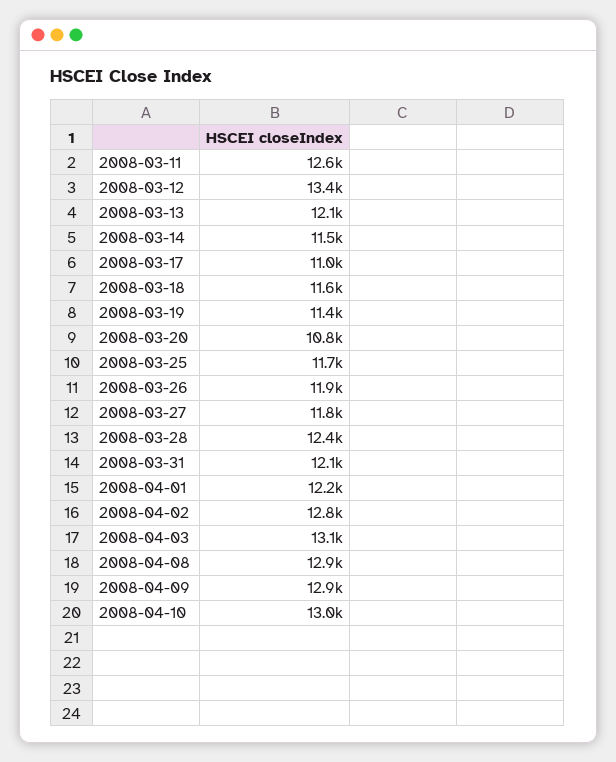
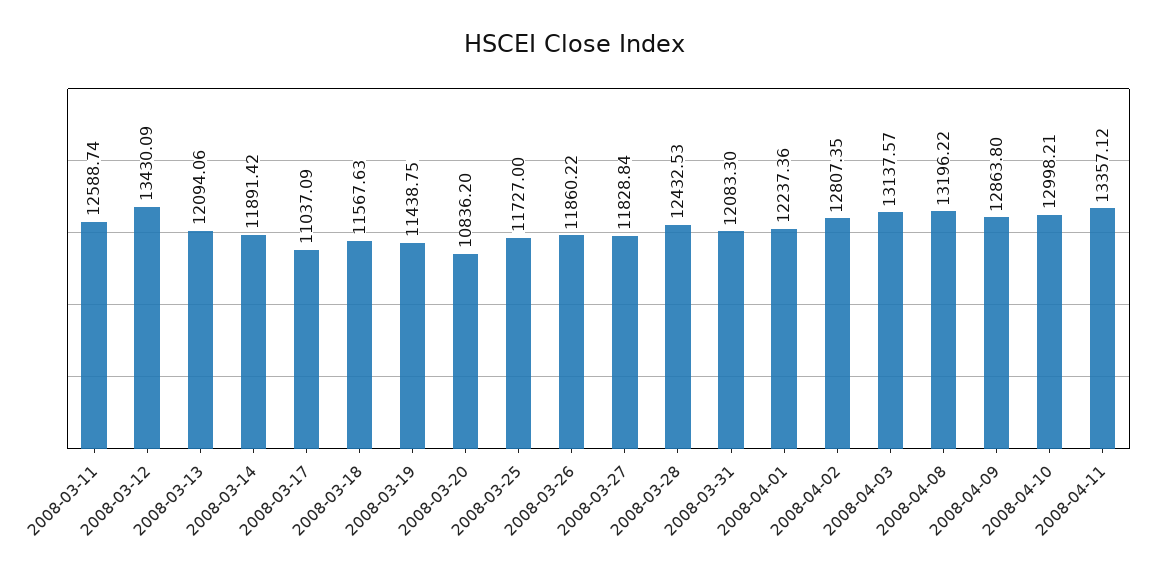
  {
    "2008-03-11": 12588.74,
    "2008-03-12": 13430.09,
    "2008-03-13": 12094.06,
-   "2008-03-14": 11500,
+   "2008-03-14": 11891.42,
    "2008-03-17": 11037.09,
    "2008-03-18": 11567.63,
    "2008-03-19": 11438.75,
    "2008-03-20": 10836.2,
    "2008-03-25": 11727,
    "2008-03-26": 11860.22,
    "2008-03-27": 11828.84,
    "2008-03-28": 12432.53,
    "2008-03-31": 12083.3,
    "2008-04-01": 12237.36,
    "2008-04-02": 12807.35,
    "2008-04-03": 13137.57,
-   "2008-04-08": 12900,
+   "2008-04-08": 13196.22,
    "2008-04-09": 12863.8,
-   "2008-04-10": 12998.21
+   "2008-04-10": 12998.21,
+   "2008-04-11": 13357.12
  }

